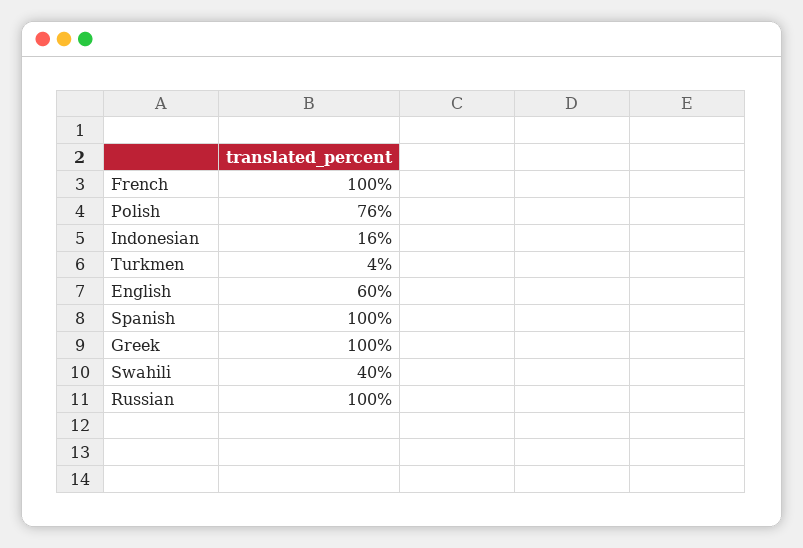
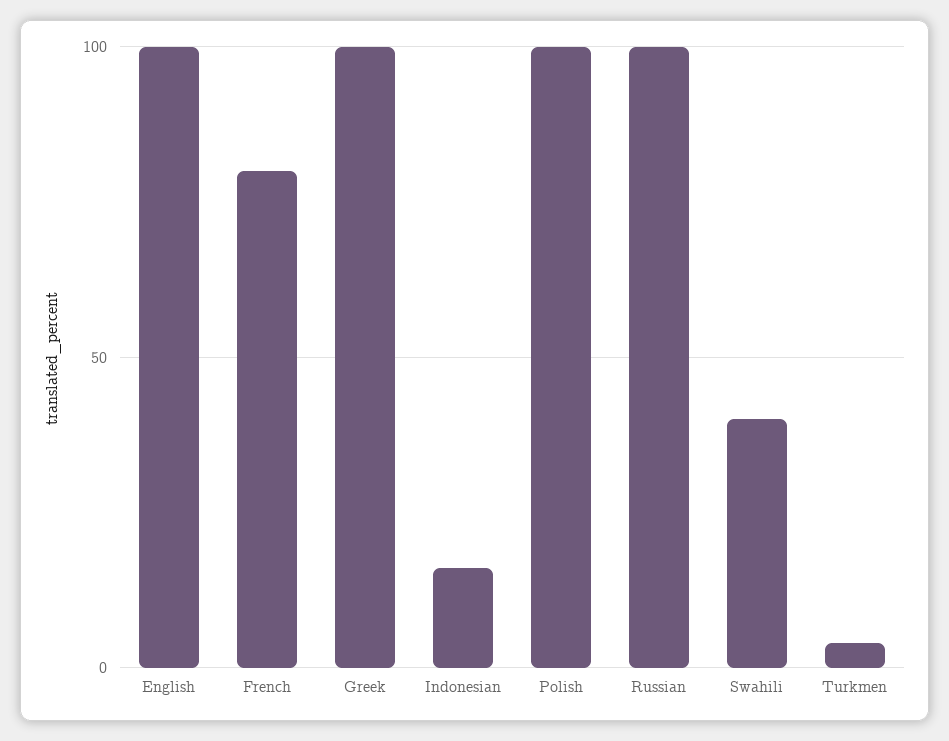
  {
-   "French": 100,
+   "French": 80,
-   "Polish": 76,
+   "Polish": 100,
    "Indonesian": 16,
    "Turkmen": 4,
-   "English": 60,
+   "English": 100,
-   "Spanish": 100,
    "Greek": 100,
    "Swahili": 40,
    "Russian": 100
  }

